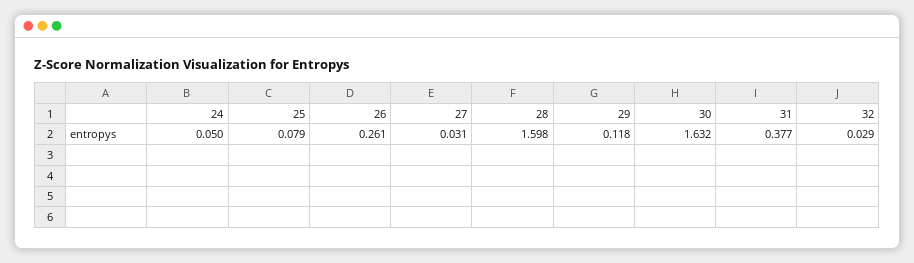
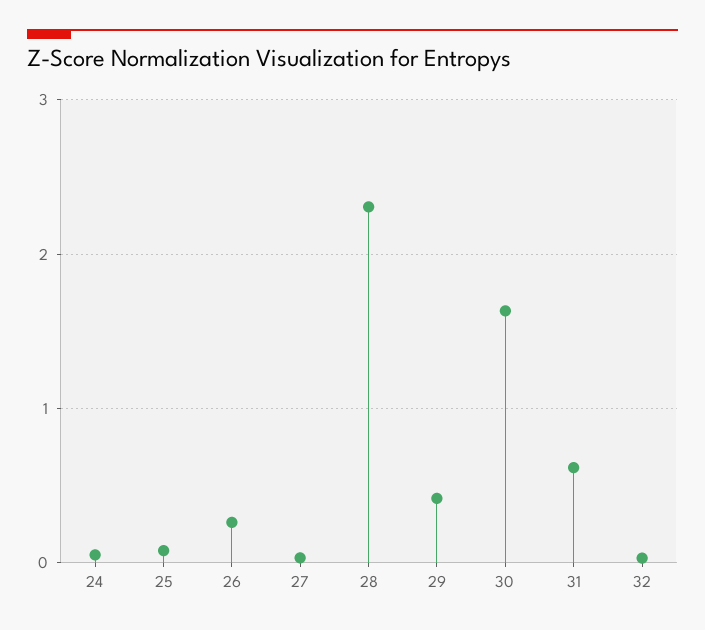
  {
    "24": 0.05,
    "25": 0.079,
    "26": 0.261,
    "27": 0.031,
-   "28": 1.598,
+   "28": 2.3,
-   "29": 0.118,
+   "29": 0.4,
    "30": 1.632,
-   "31": 0.377,
+   "31": 0.6,
    "32": 0.029
  }

